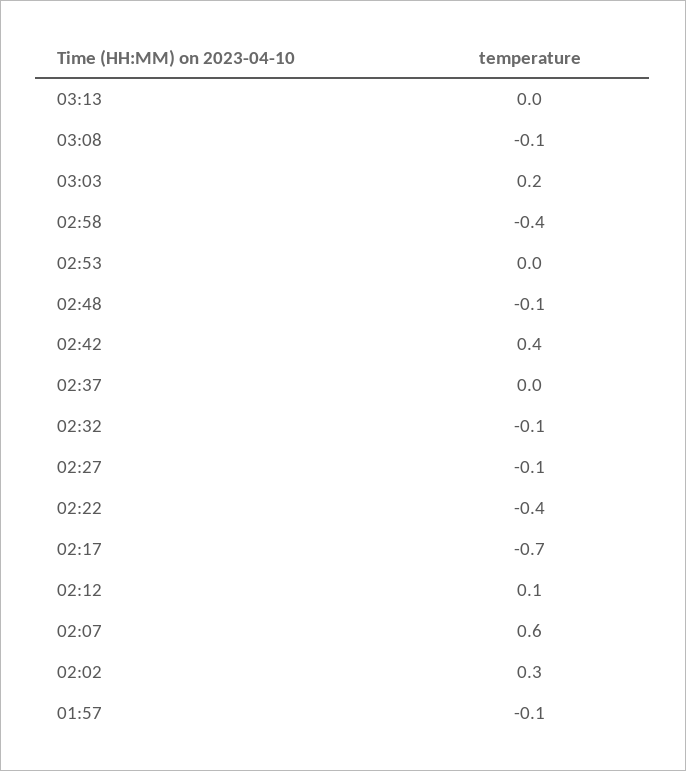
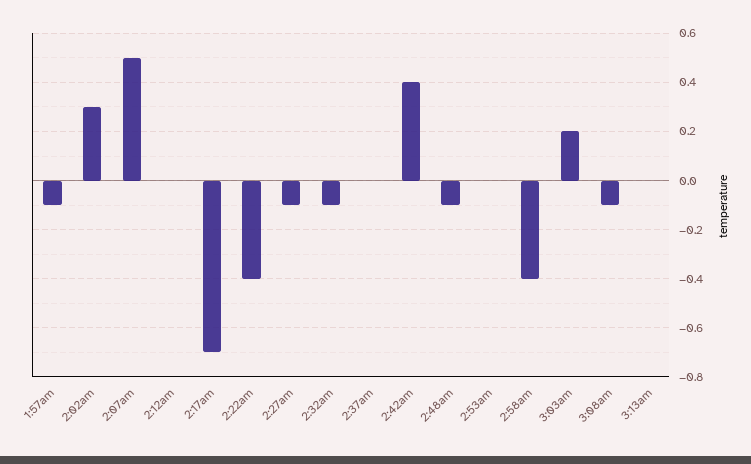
  {
    "03:13": 0,
    "03:08": -0.1,
    "03:03": 0.2,
    "02:58": -0.4,
    "02:53": 0,
    "02:48": -0.1,
    "02:42": 0.4,
    "02:37": 0,
    "02:32": -0.1,
    "02:27": -0.1,
    "02:22": -0.4,
    "02:17": -0.7,
-   "02:12": 0.1,
+   "02:12": 0,
-   "02:07": 0.6,
+   "02:07": 0.5,
    "02:02": 0.3,
    "01:57": -0.1
  }

